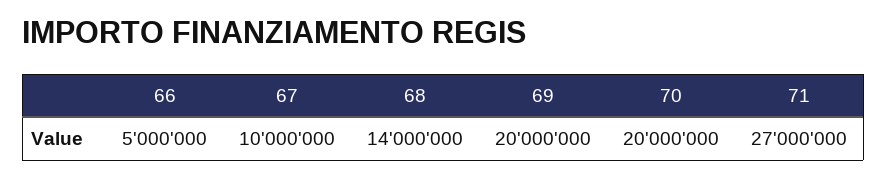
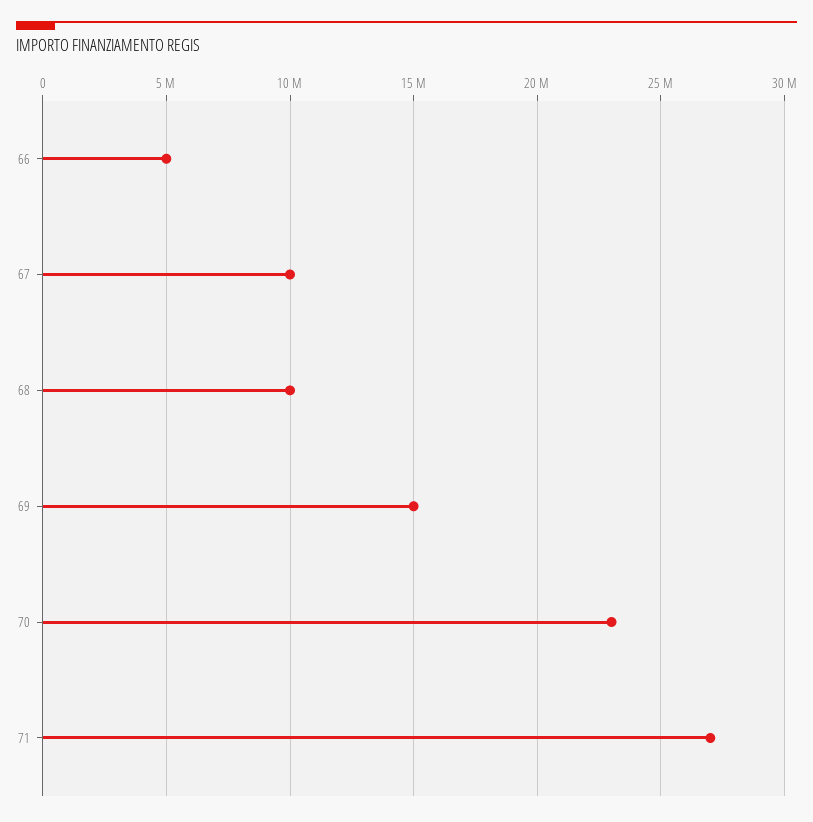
  {
    "66": 5000000,
    "67": 10000000,
-   "68": 14000000,
+   "68": 10000000,
-   "69": 20000000,
+   "69": 15000000,
-   "70": 20000000,
+   "70": 23000000,
    "71": 27000000
  }

